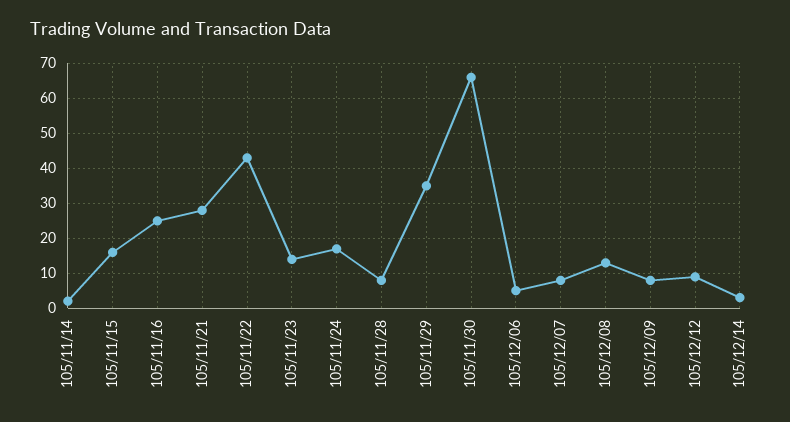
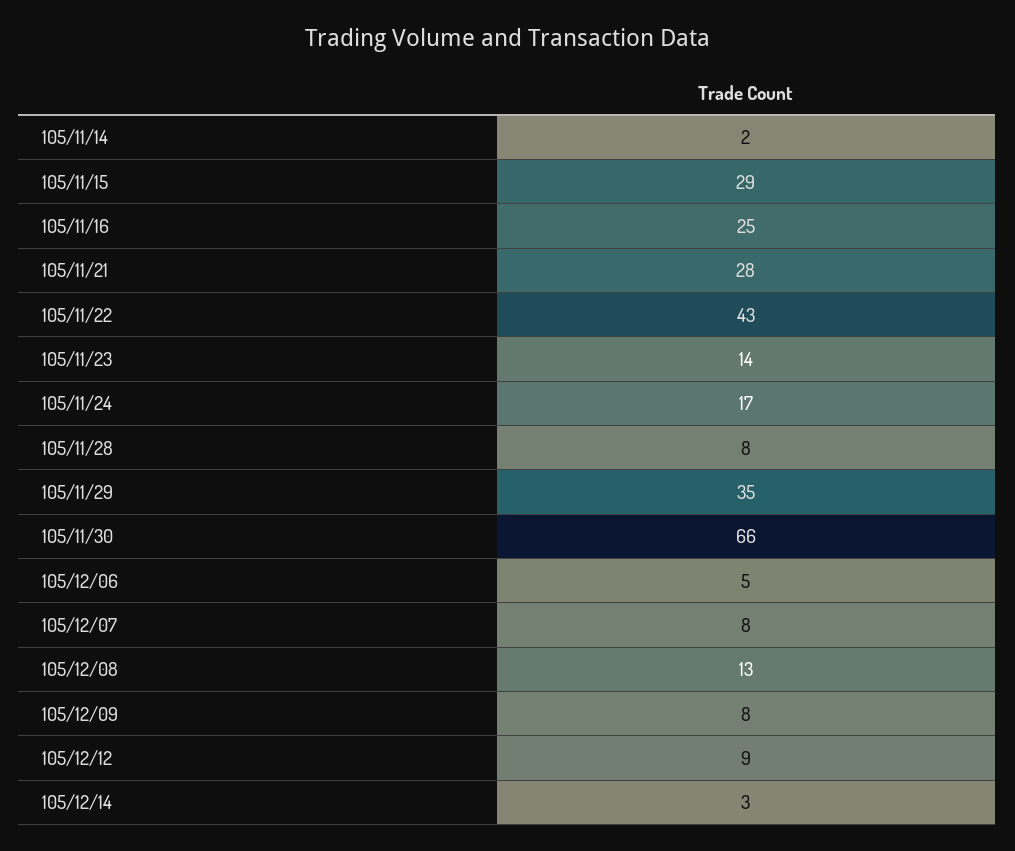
  {
    "105/11/14": 2,
-   "105/11/15": 15,
+   "105/11/15": 29,
    "105/11/16": 25,
    "105/11/21": 28,
    "105/11/22": 43,
    "105/11/23": 14,
    "105/11/24": 17,
    "105/11/28": 8,
    "105/11/29": 35,
    "105/11/30": 66,
    "105/12/06": 5,
    "105/12/07": 8,
    "105/12/08": 13,
    "105/12/09": 8,
    "105/12/12": 9,
    "105/12/14": 3
  }

